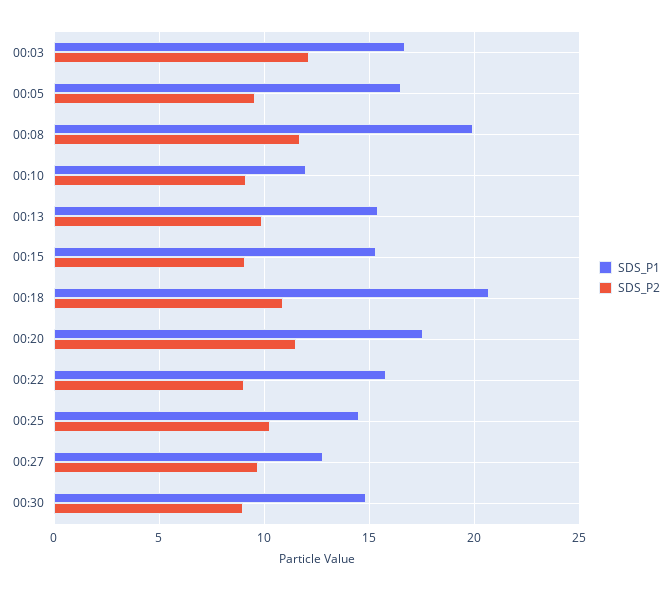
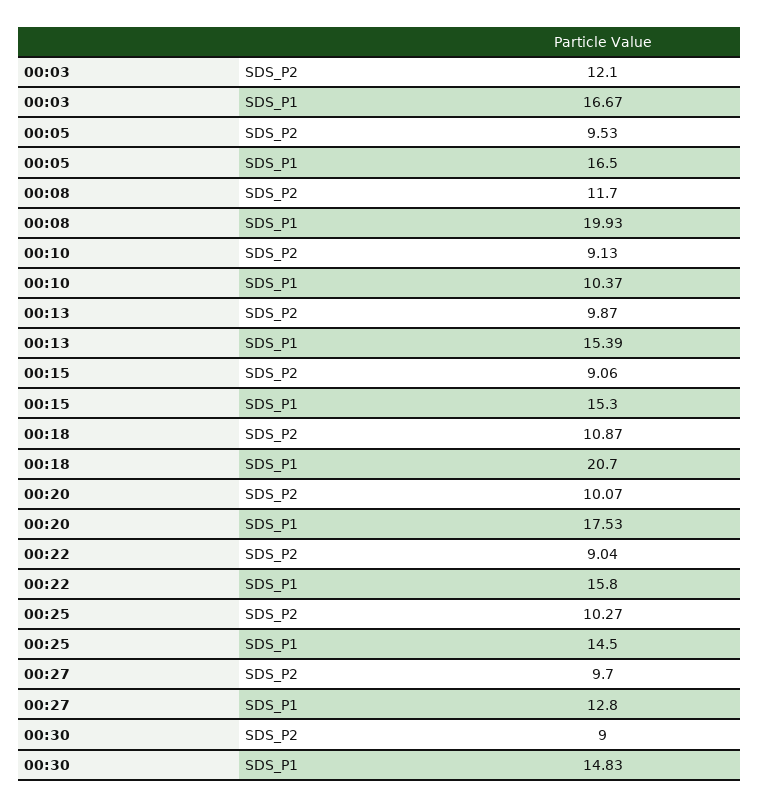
  {
    "SDS_P1": {
      "00:03": 16.67,
      "00:05": 16.5,
      "00:08": 19.93,
-     "00:10": 12,
+     "00:10": 10.37,
      "00:13": 15.39,
      "00:15": 15.3,
      "00:18": 20.7,
      "00:20": 17.53,
      "00:22": 15.8,
      "00:25": 14.5,
      "00:27": 12.8,
      "00:30": 14.83
    },
    "SDS_P2": {
      "00:03": 12.1,
      "00:05": 9.53,
      "00:08": 11.7,
      "00:10": 9.13,
      "00:13": 9.87,
      "00:15": 9.06,
      "00:18": 10.87,
-     "00:20": 11.5,
+     "00:20": 10.07,
      "00:22": 9.04,
      "00:25": 10.27,
      "00:27": 9.7,
      "00:30": 9
    }
  }

